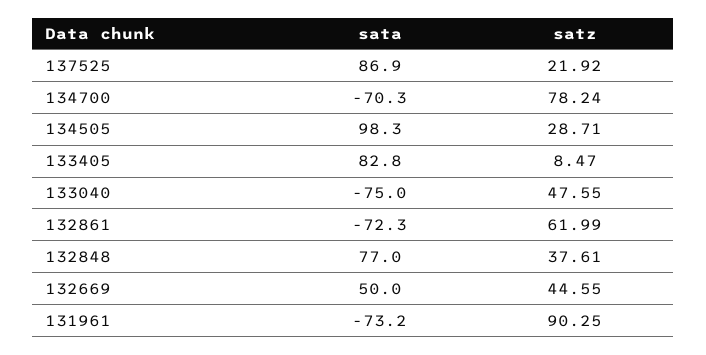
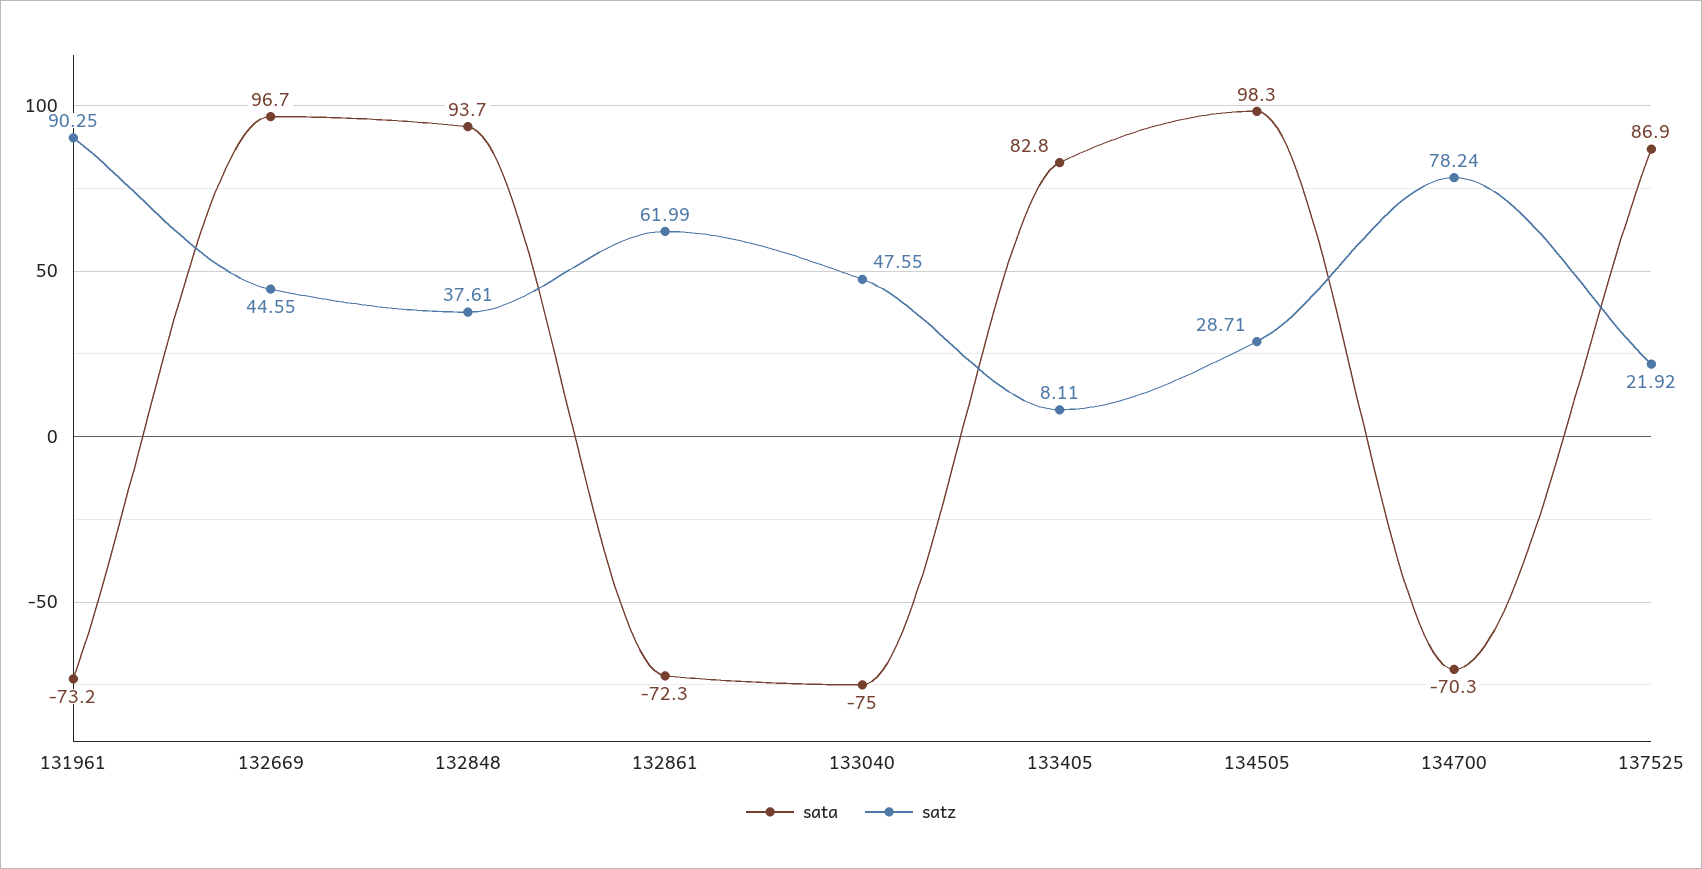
  {
    "sata": {
      "137525": 86.9,
      "134700": -70.3,
      "134505": 98.3,
      "133405": 82.8,
      "133040": -75,
      "132861": -72.3,
-     "132848": 77,
+     "132848": 93.7,
-     "132669": 50,
+     "132669": 96.7,
      "131961": -73.2
    },
    "satz": {
      "137525": 21.92,
      "134700": 78.24,
      "134505": 28.71,
-     "133405": 8.47,
+     "133405": 8.11,
      "133040": 47.55,
      "132861": 61.99,
      "132848": 37.61,
      "132669": 44.55,
      "131961": 90.25
    }
  }

